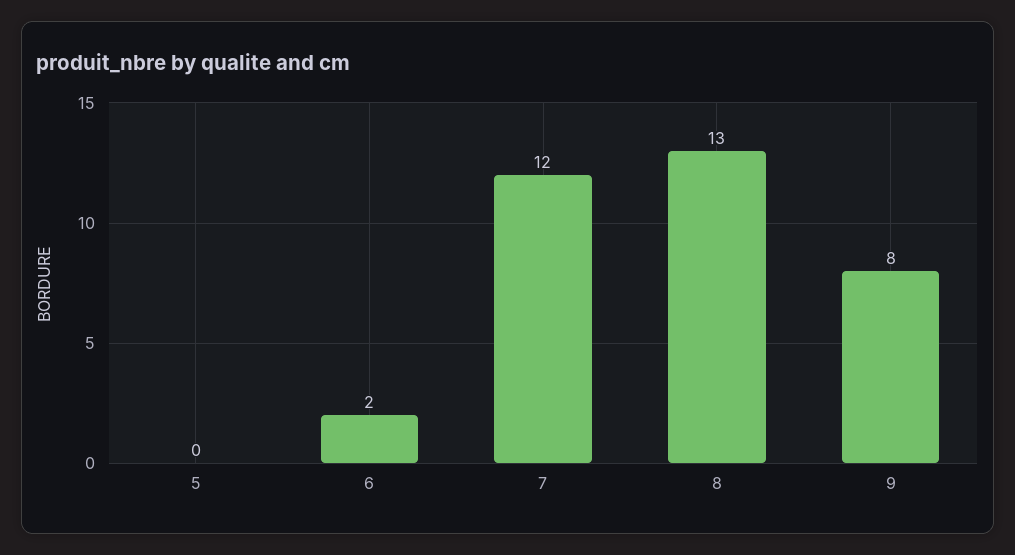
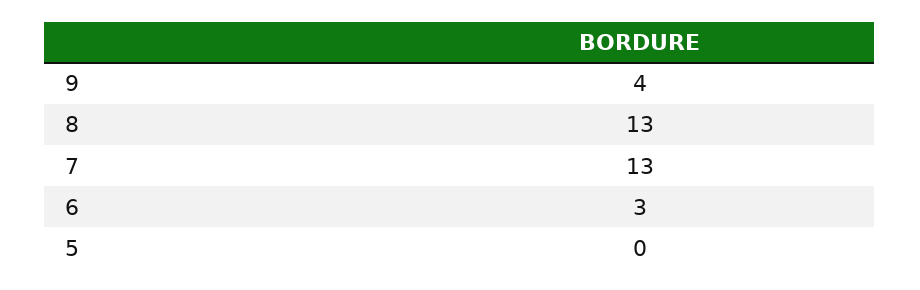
  {
    "5": 0,
-   "6": 2,
+   "6": 3,
-   "7": 12,
+   "7": 13,
    "8": 13,
-   "9": 8
+   "9": 4
  }

